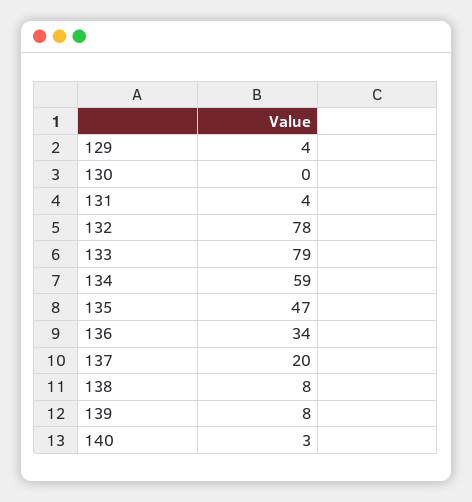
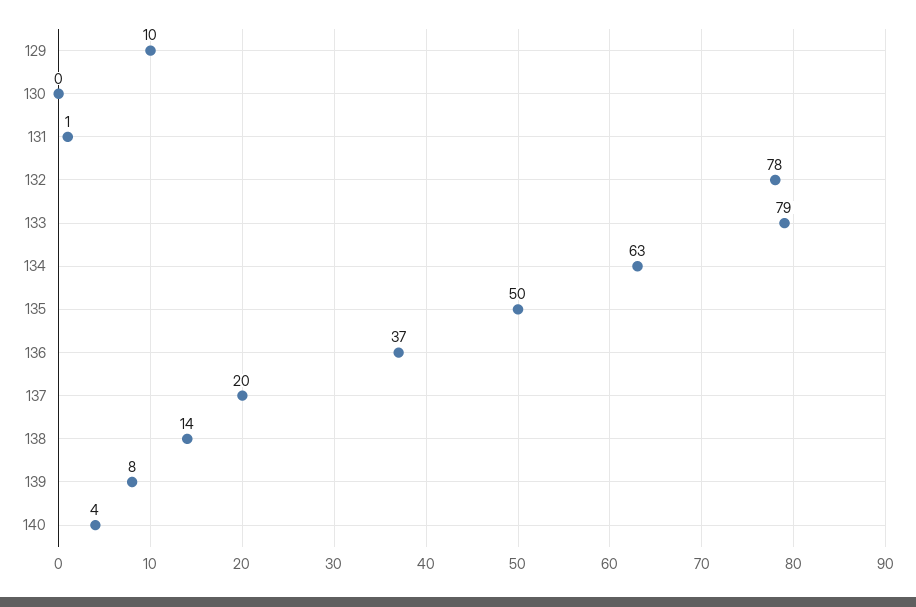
  {
-   "129": 4,
+   "129": 10,
    "130": 0,
-   "131": 4,
+   "131": 1,
    "132": 78,
    "133": 79,
-   "134": 59,
+   "134": 63,
-   "135": 47,
+   "135": 50,
-   "136": 34,
+   "136": 37,
    "137": 20,
-   "138": 8,
+   "138": 14,
    "139": 8,
-   "140": 3
+   "140": 4
  }

